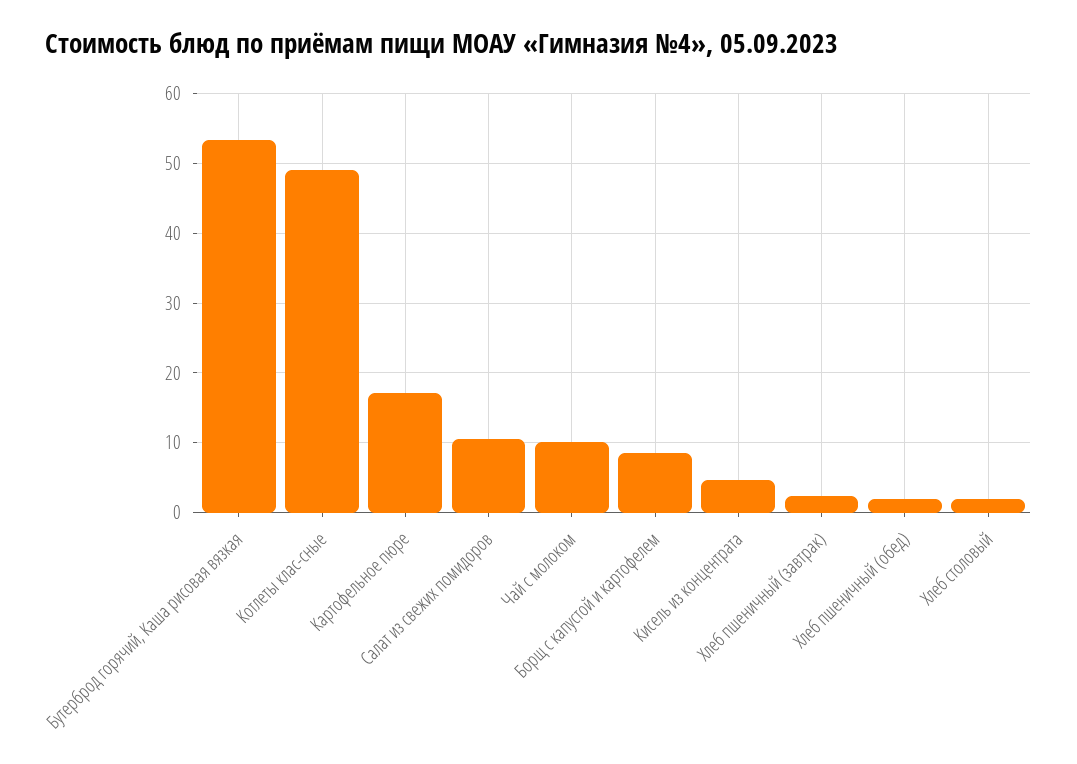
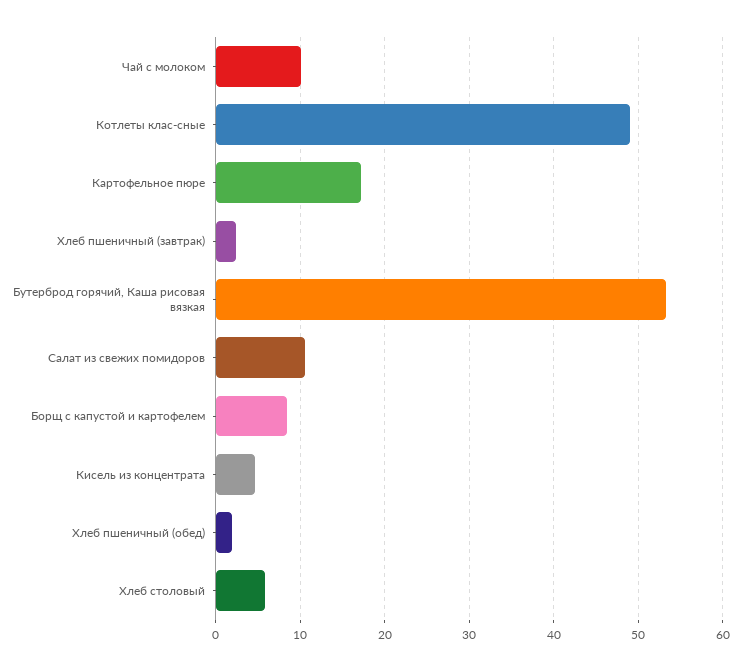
  {
    "Бутерброд горячий, Каша рисовая вязкая": 53,
    "Котлеты клас-сные": 49,
    "Картофельное пюре": 17,
    "Салат из свежих помидоров": 11,
    "Чай с молоком": 10,
    "Борщ с капустой и картофелем": 8,
    "Кисель из концентрата": 5,
    "Хлеб пшеничный (завтрак)": 2,
    "Хлеб пшеничный (обед)": 2,
-   "Хлеб столовый": 2
+   "Хлеб столовый": 6
  }

